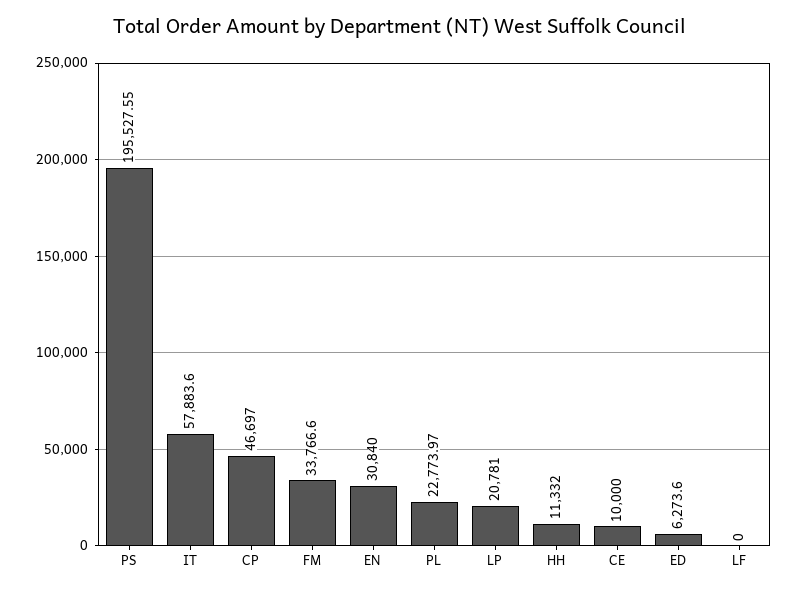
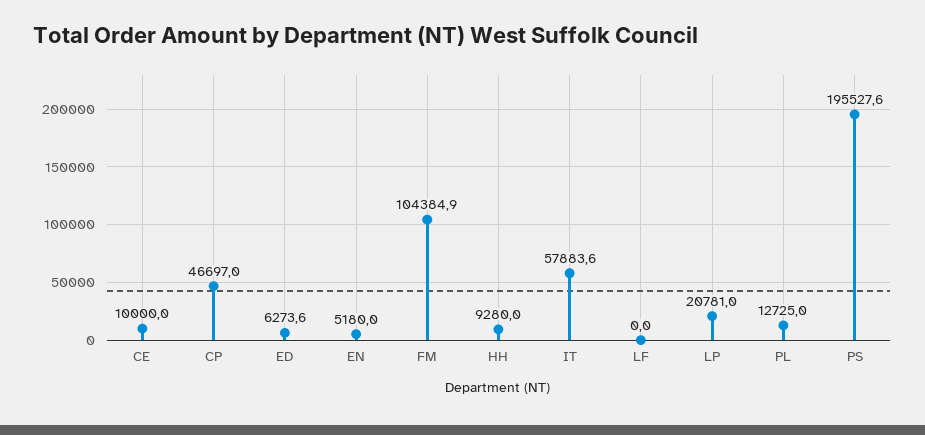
  {
    "PS": 195527.55,
    "IT": 57883.6,
    "CP": 46697,
-   "FM": 33766.6,
+   "FM": 104384.9,
-   "EN": 30840,
+   "EN": 5180,
-   "PL": 22773.97,
+   "PL": 12725,
    "LP": 20781,
-   "HH": 11332,
+   "HH": 9280,
    "CE": 10000,
    "ED": 6273.6,
    "LF": 0
  }

